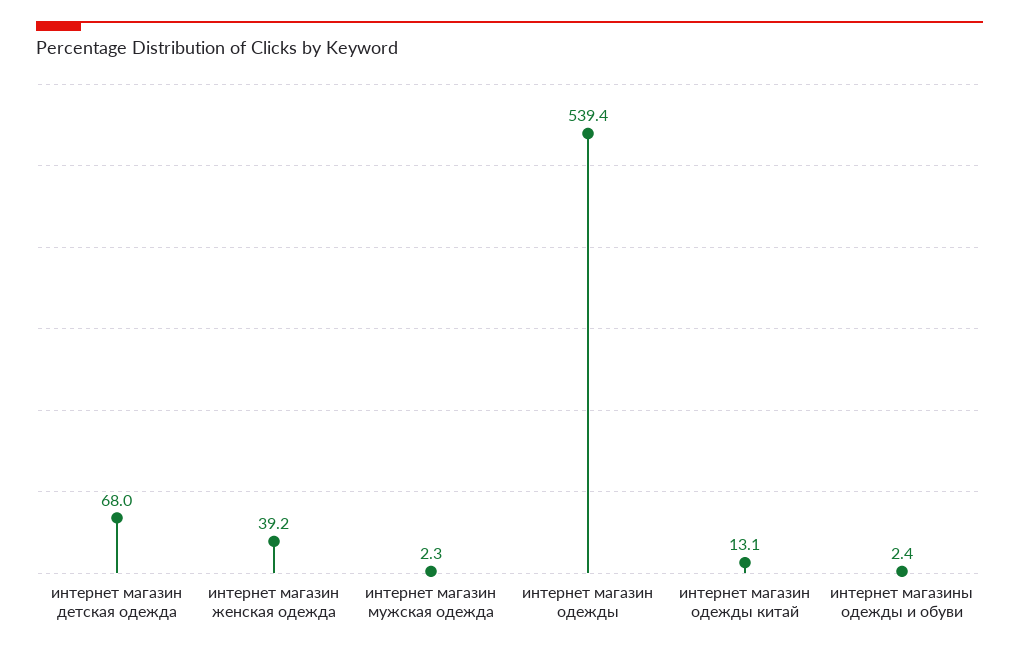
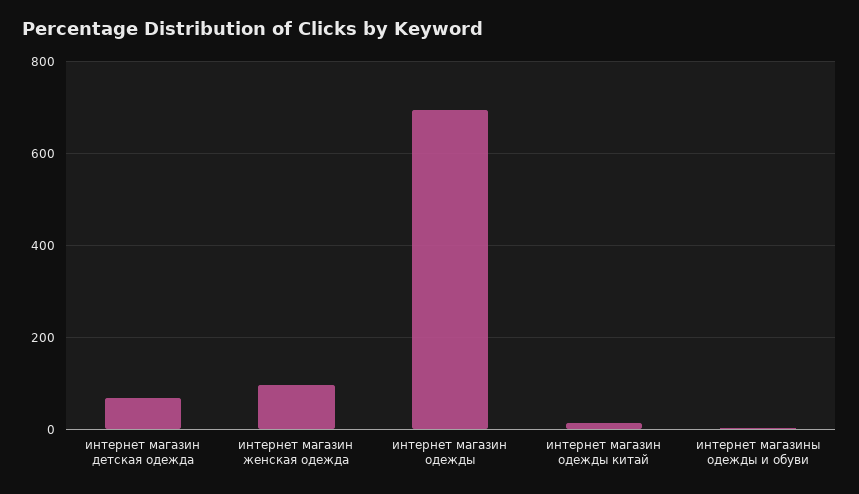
  {
    "интернет магазин детская одежда": 68,
-   "интернет магазин женская одежда": 39.2,
+   "интернет магазин женская одежда": 100,
-   "интернет магазин мужская одежда": 2.3,
-   "интернет магазин одежды": 539.4,
+   "интернет магазин одежды": 700,
    "интернет магазин одежды китай": 13.1,
    "интернет магазины одежды и обуви": 2.4
  }

